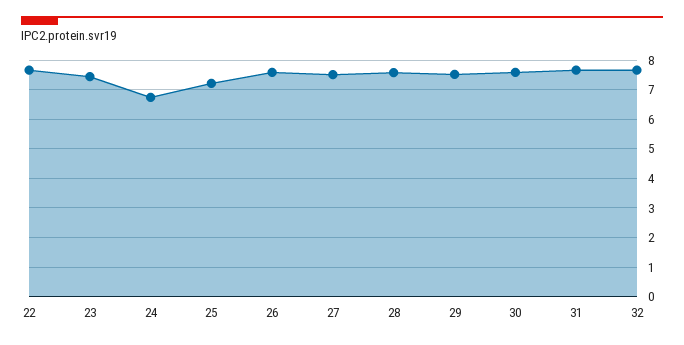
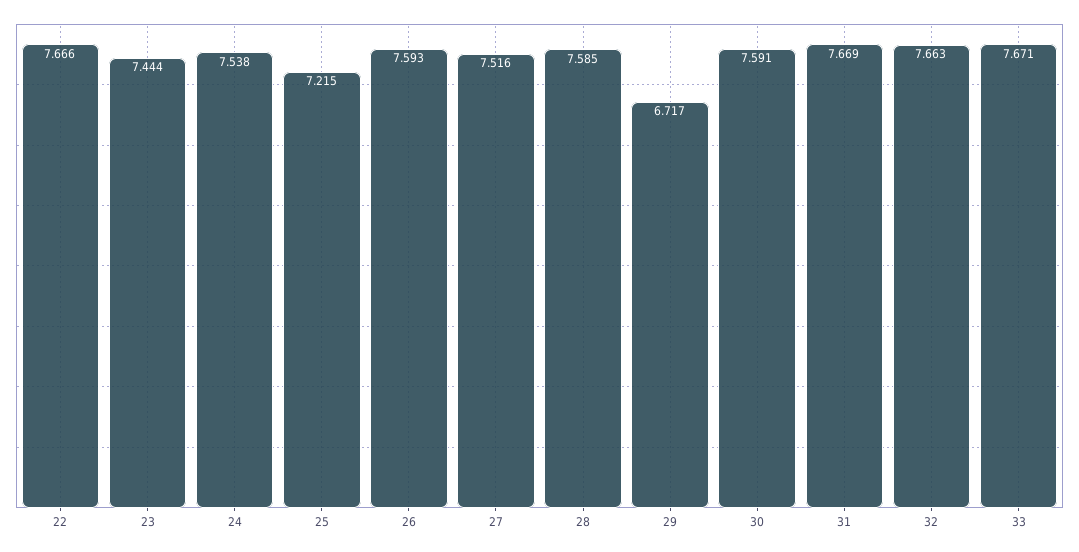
  {
    "22": 7.666,
    "23": 7.444,
-   "24": 6.75,
+   "24": 7.538,
    "25": 7.215,
    "26": 7.593,
    "27": 7.516,
    "28": 7.585,
-   "29": 7.5,
+   "29": 6.717,
    "30": 7.591,
    "31": 7.669,
-   "32": 7.663
+   "32": 7.663,
+   "33": 7.671
  }

